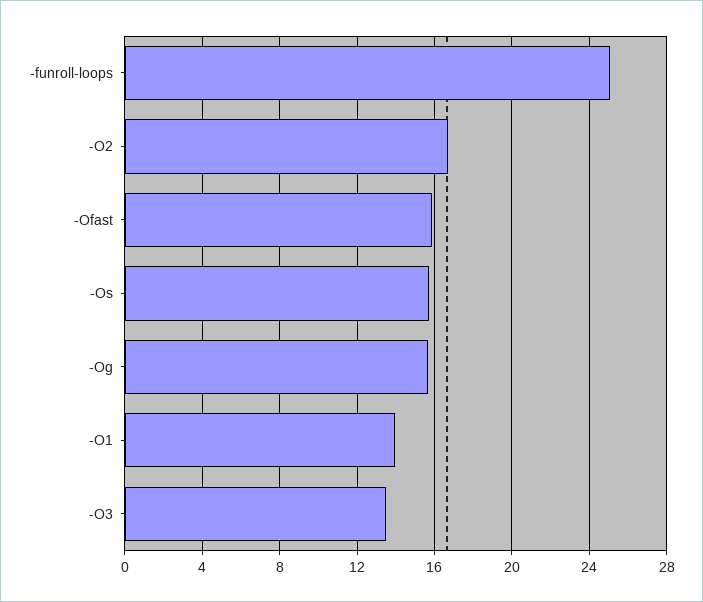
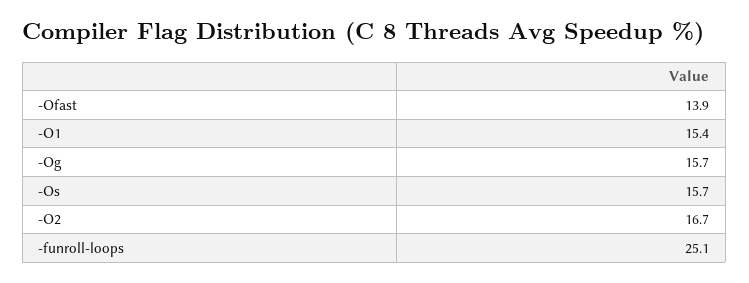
  {
    "-funroll-loops": 25.1,
    "-O2": 16.7,
-   "-Ofast": 16,
+   "-Ofast": 13.9,
    "-Os": 15.7,
    "-Og": 15.7,
-   "-O1": 14,
+   "-O1": 15.4
-   "-O3": 13.5
  }

